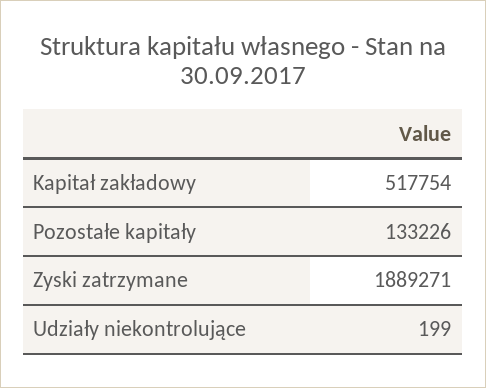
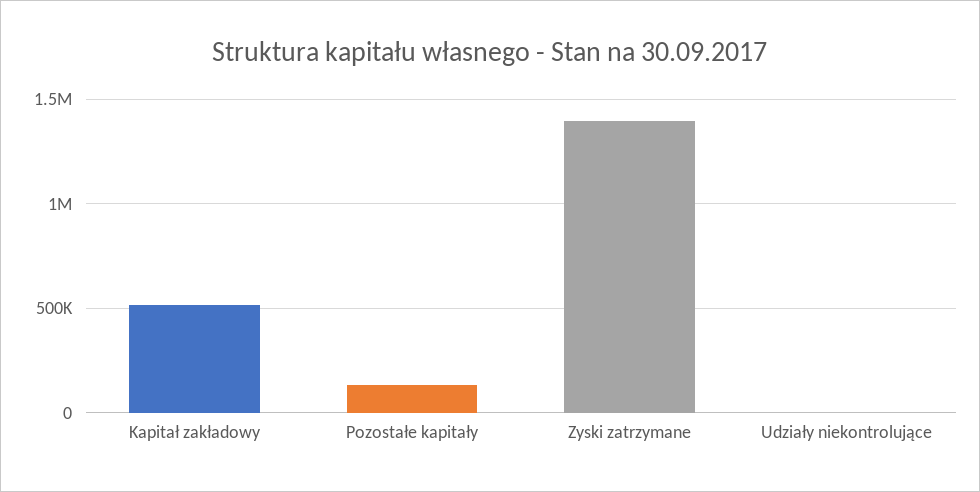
  {
    "Kapitał zakładowy": 517754,
    "Pozostałe kapitały": 133226,
-   "Zyski zatrzymane": 1889271,
+   "Zyski zatrzymane": 1400000,
    "Udziały niekontrolujące": 199
  }

